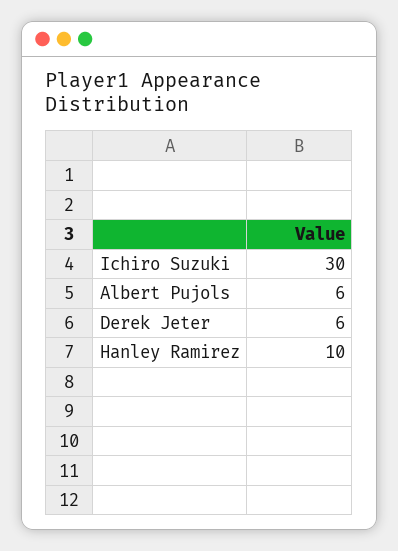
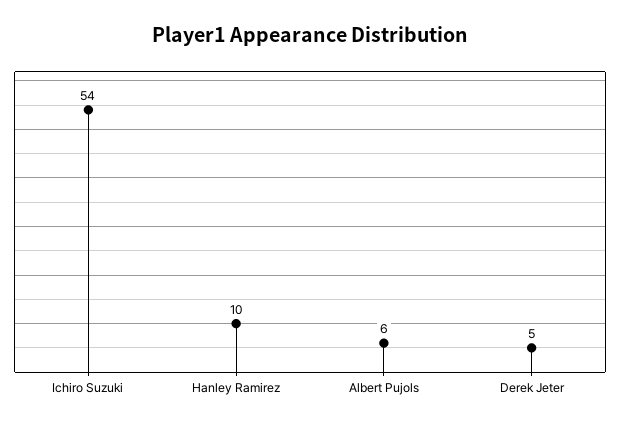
  {
-   "Ichiro Suzuki": 30,
+   "Ichiro Suzuki": 54,
    "Albert Pujols": 6,
-   "Derek Jeter": 6,
+   "Derek Jeter": 5,
    "Hanley Ramirez": 10
  }

